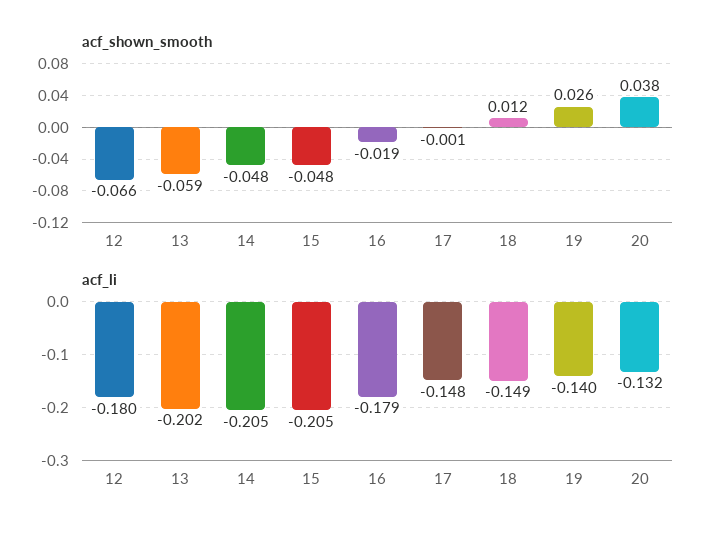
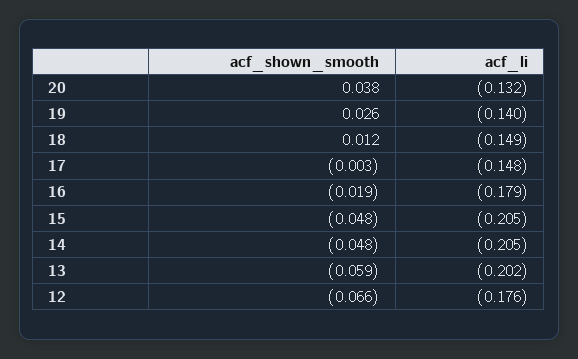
  {
    "acf_shown_smooth": {
      "12": -0.066,
      "13": -0.059,
      "14": -0.048,
      "15": -0.048,
      "16": -0.019,
-     "17": -0.001,
+     "17": -0.003,
      "18": 0.012,
      "19": 0.026,
      "20": 0.038
    },
    "acf_li": {
-     "12": -0.18,
+     "12": -0.176,
      "13": -0.202,
      "14": -0.205,
      "15": -0.205,
      "16": -0.179,
      "17": -0.148,
      "18": -0.149,
      "19": -0.14,
      "20": -0.132
    }
  }

